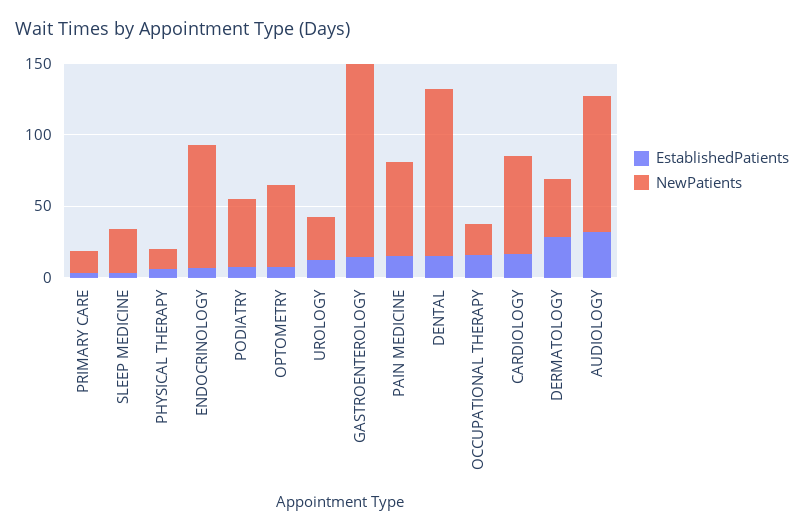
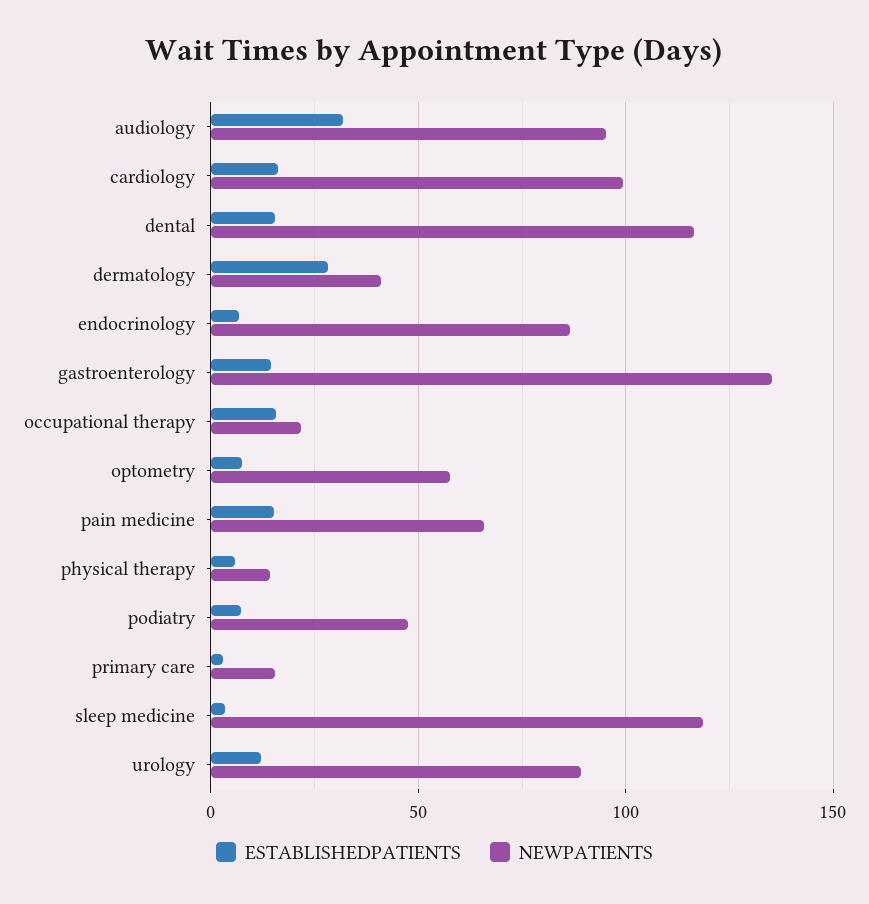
  {
    "EstablishedPatients": {
      "PRIMARY CARE": 5,
      "SLEEP MEDICINE": 5,
      "PHYSICAL THERAPY": 5,
      "ENDOCRINOLOGY": 5,
      "PODIATRY": 5,
      "OPTOMETRY": 10,
      "UROLOGY": 10,
      "GASTROENTEROLOGY": 15,
      "PAIN MEDICINE": 15,
      "DENTAL": 15,
      "OCCUPATIONAL THERAPY": 15,
      "CARDIOLOGY": 15,
      "DERMATOLOGY": 30,
      "AUDIOLOGY": 30
    },
    "NewPatients": {
      "PRIMARY CARE": 15,
-     "SLEEP MEDICINE": 30,
+     "SLEEP MEDICINE": 120,
      "PHYSICAL THERAPY": 15,
      "ENDOCRINOLOGY": 85,
      "PODIATRY": 50,
      "OPTOMETRY": 60,
-     "UROLOGY": 30,
+     "UROLOGY": 90,
      "GASTROENTEROLOGY": 135,
      "PAIN MEDICINE": 65,
      "DENTAL": 115,
      "OCCUPATIONAL THERAPY": 20,
-     "CARDIOLOGY": 70,
+     "CARDIOLOGY": 100,
      "DERMATOLOGY": 40,
      "AUDIOLOGY": 95
    }
  }

